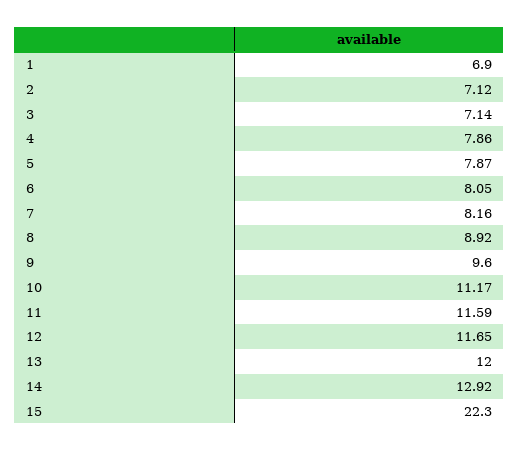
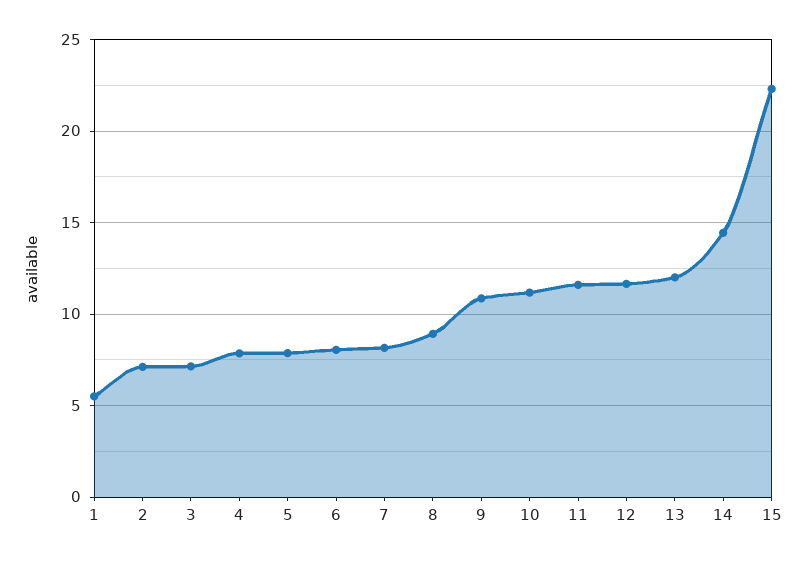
  {
-   "1": 6.9,
+   "1": 5.5,
    "2": 7.12,
    "3": 7.14,
    "4": 7.86,
    "5": 7.87,
    "6": 8.05,
    "7": 8.16,
    "8": 8.92,
-   "9": 9.6,
+   "9": 11,
    "10": 11.17,
    "11": 11.59,
    "12": 11.65,
    "13": 12,
-   "14": 12.92,
+   "14": 14.5,
    "15": 22.3
  }

